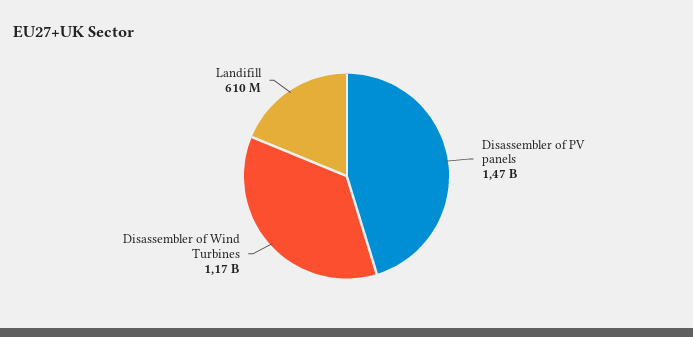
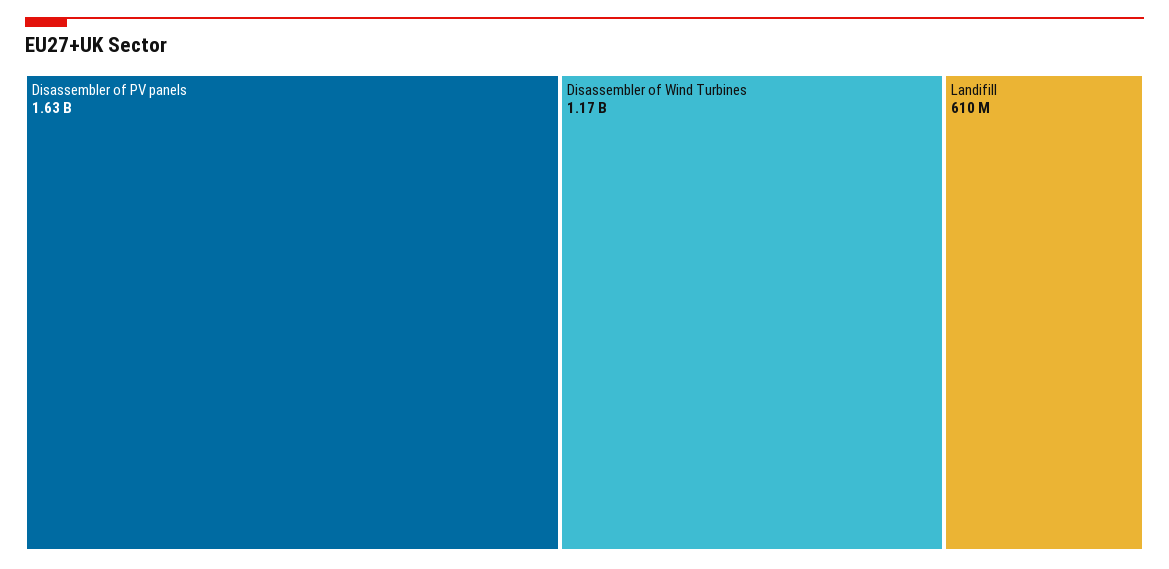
  {
-   "Disassembler of PV panels": 1470000000,
+   "Disassembler of PV panels": 1630000000,
    "Disassembler of Wind Turbines": 1170000000,
    "Landifill": 610000000
  }

